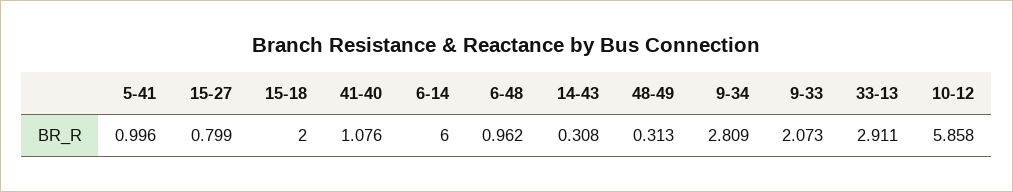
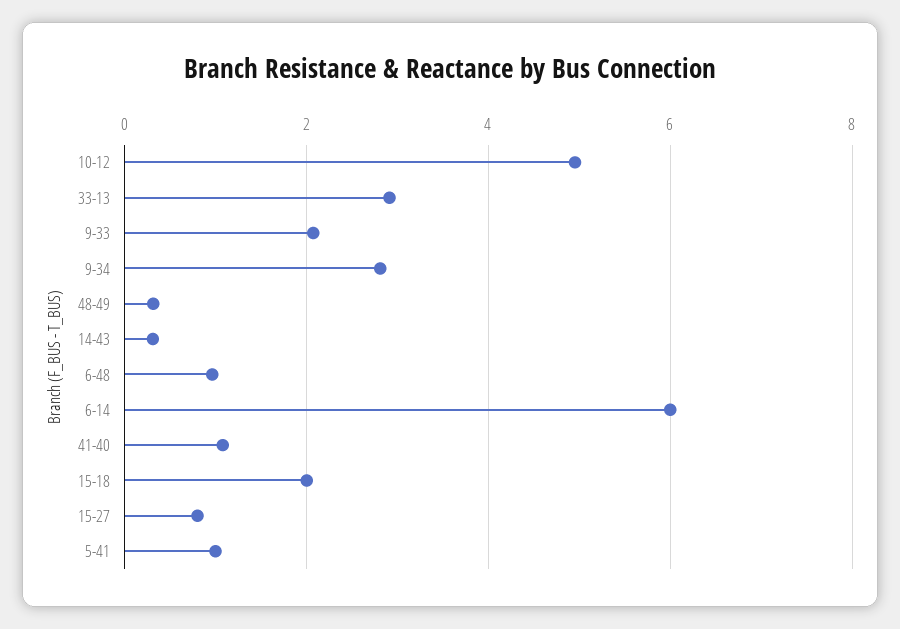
  {
    "5-41": 0.996,
    "15-27": 0.799,
    "15-18": 2,
    "41-40": 1.076,
    "6-14": 6,
    "6-48": 0.962,
    "14-43": 0.308,
    "48-49": 0.313,
    "9-34": 2.809,
    "9-33": 2.073,
    "33-13": 2.911,
-   "10-12": 5.858
+   "10-12": 5
  }

